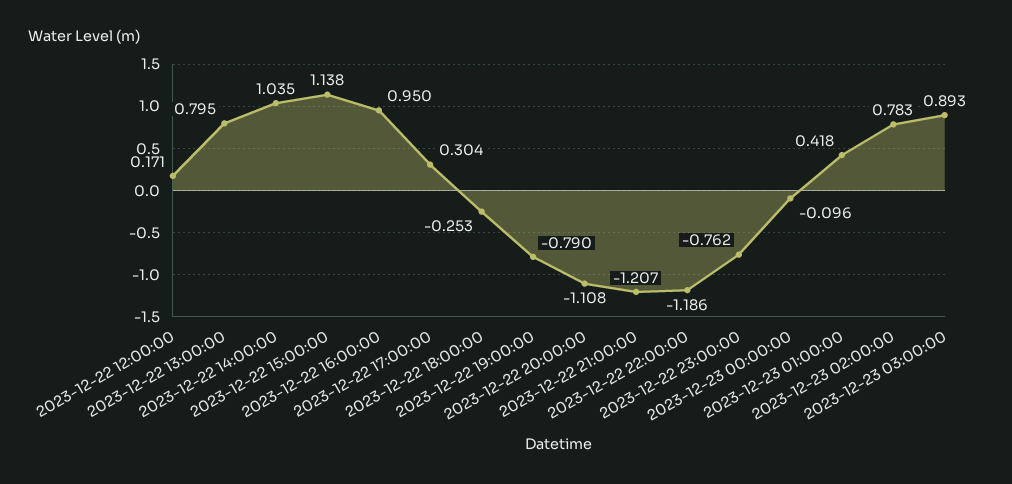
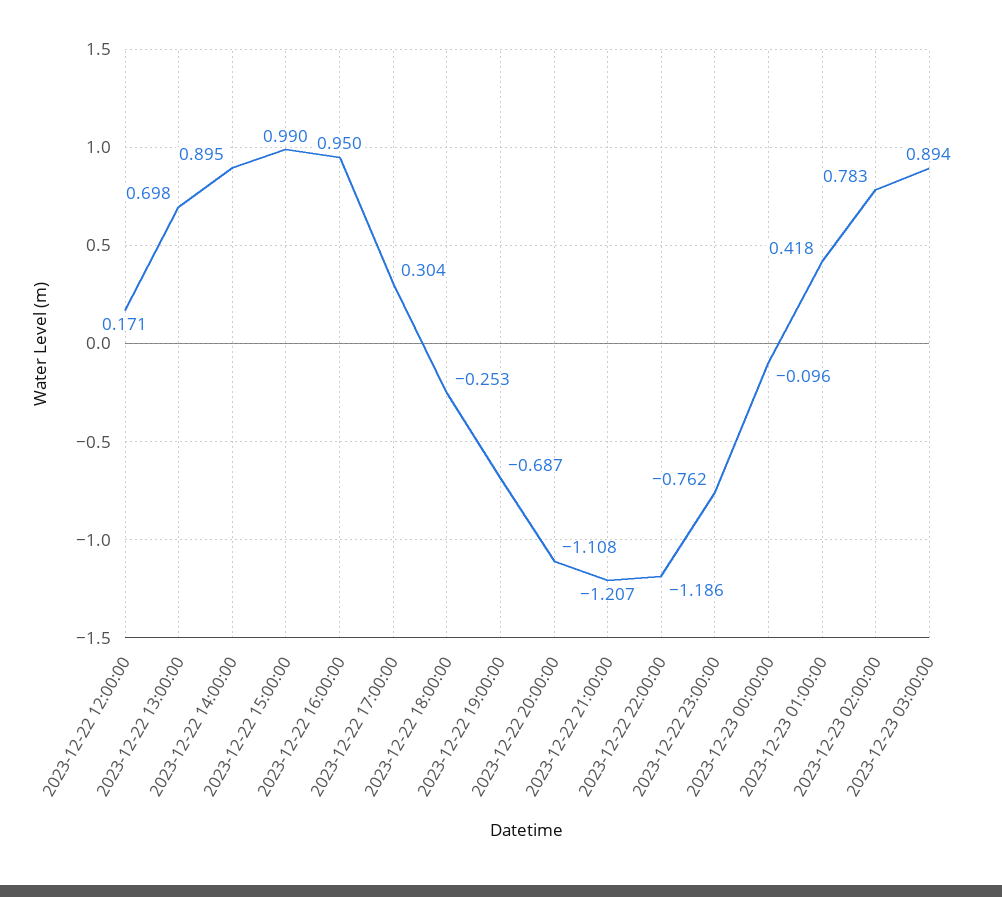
  {
    "2023-12-22 12:00:00": 0.171,
-   "2023-12-22 13:00:00": 0.795,
+   "2023-12-22 13:00:00": 0.698,
-   "2023-12-22 14:00:00": 1.035,
+   "2023-12-22 14:00:00": 0.895,
-   "2023-12-22 15:00:00": 1.138,
+   "2023-12-22 15:00:00": 0.99,
    "2023-12-22 16:00:00": 0.95,
    "2023-12-22 17:00:00": 0.304,
    "2023-12-22 18:00:00": -0.253,
-   "2023-12-22 19:00:00": -0.79,
+   "2023-12-22 19:00:00": -0.687,
    "2023-12-22 20:00:00": -1.108,
    "2023-12-22 21:00:00": -1.207,
    "2023-12-22 22:00:00": -1.186,
    "2023-12-22 23:00:00": -0.762,
    "2023-12-23 00:00:00": -0.096,
    "2023-12-23 01:00:00": 0.418,
    "2023-12-23 02:00:00": 0.783,
-   "2023-12-23 03:00:00": 0.893
+   "2023-12-23 03:00:00": 0.894
  }

